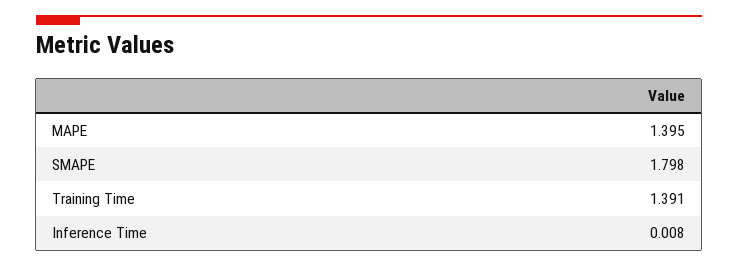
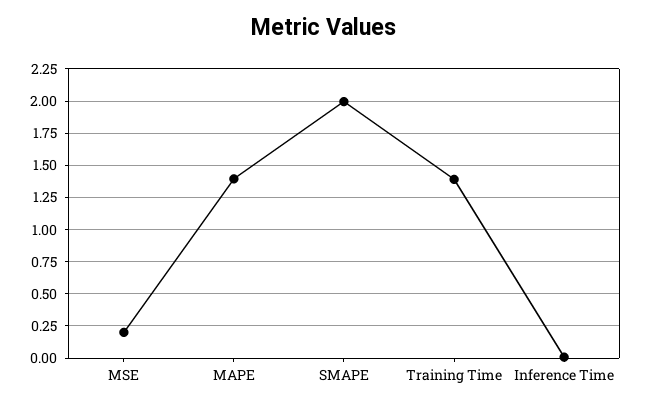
  {
    "MAPE": 1.395,
-   "SMAPE": 1.798,
+   "SMAPE": 2,
    "Training Time": 1.391,
-   "Inference Time": 0.008
+   "Inference Time": 0.008,
+   "MSE": 0.2
  }

